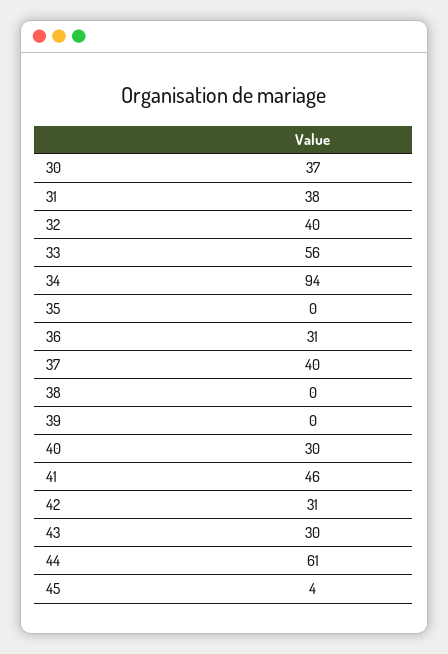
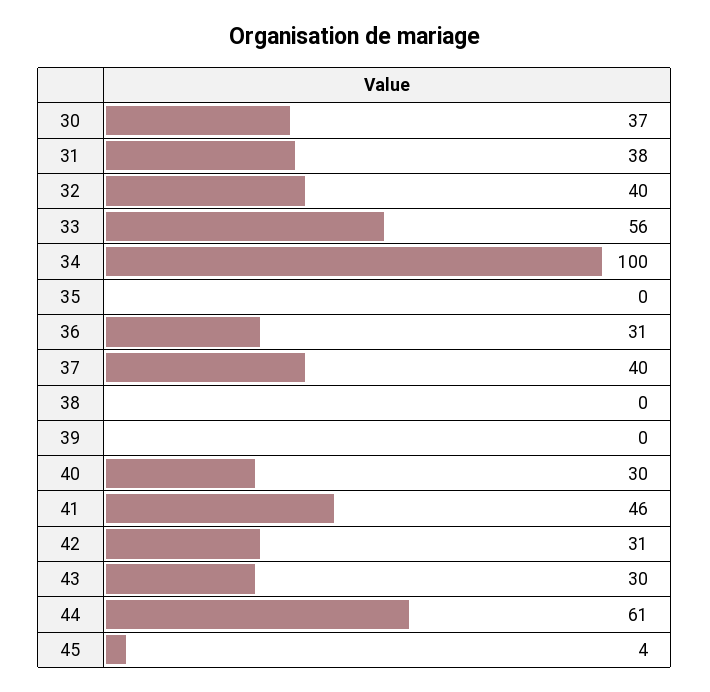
  {
    "30": 37,
    "31": 38,
    "32": 40,
    "33": 56,
-   "34": 94,
+   "34": 100,
    "35": 0,
    "36": 31,
    "37": 40,
    "38": 0,
    "39": 0,
    "40": 30,
    "41": 46,
    "42": 31,
    "43": 30,
    "44": 61,
    "45": 4
  }

